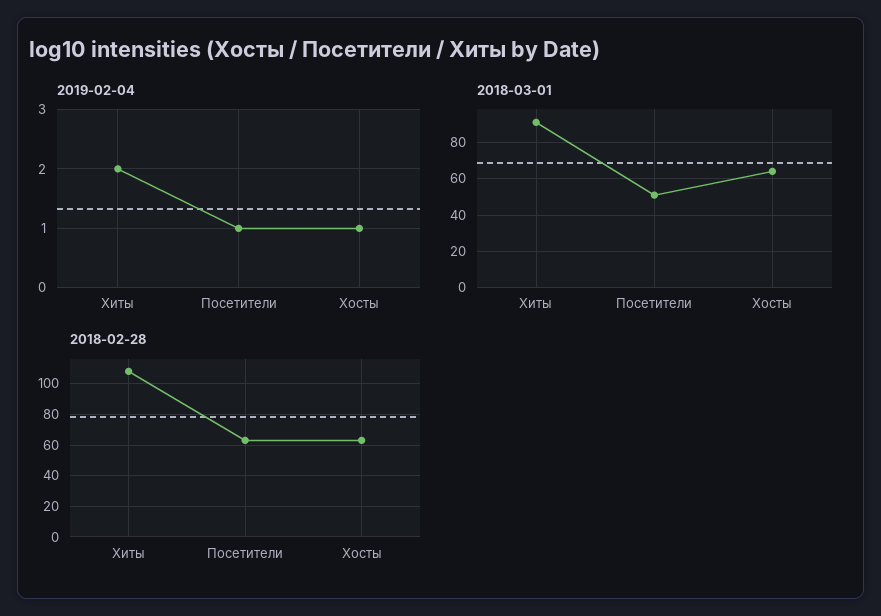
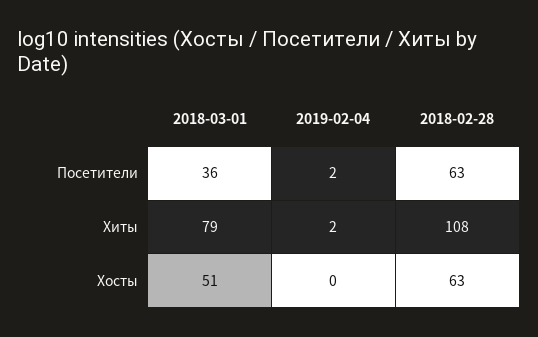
  {
    "2019-02-04": {
      "Хиты": 2,
-     "Посетители": 1,
+     "Посетители": 2,
-     "Хосты": 1
+     "Хосты": 0
    },
    "2018-03-01": {
-     "Хиты": 90,
+     "Хиты": 79,
-     "Посетители": 50,
+     "Посетители": 36,
-     "Хосты": 65
+     "Хосты": 51
    },
    "2018-02-28": {
      "Хиты": 108,
      "Посетители": 63,
      "Хосты": 63
    }
  }

